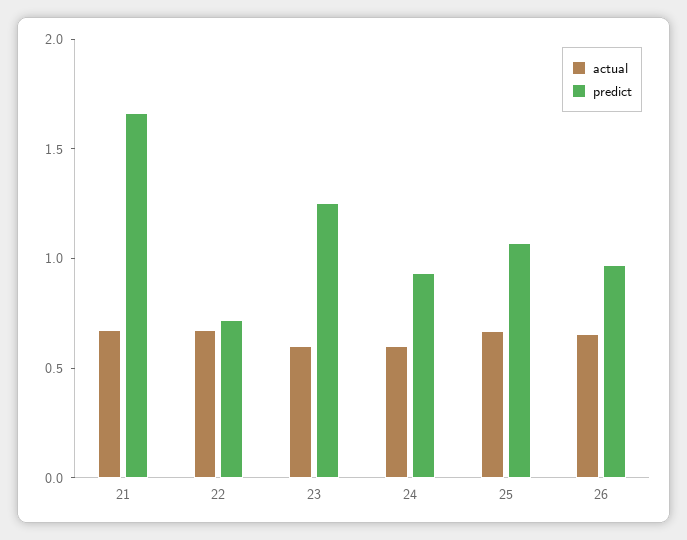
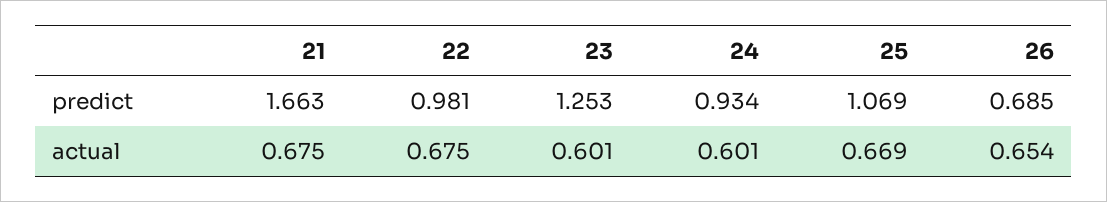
  {
    "actual": {
      "21": 0.675,
      "22": 0.675,
      "23": 0.601,
      "24": 0.601,
      "25": 0.669,
      "26": 0.654
    },
    "predict": {
      "21": 1.663,
-     "22": 0.7,
+     "22": 0.981,
      "23": 1.253,
      "24": 0.934,
      "25": 1.069,
-     "26": 1
+     "26": 0.685
    }
  }

